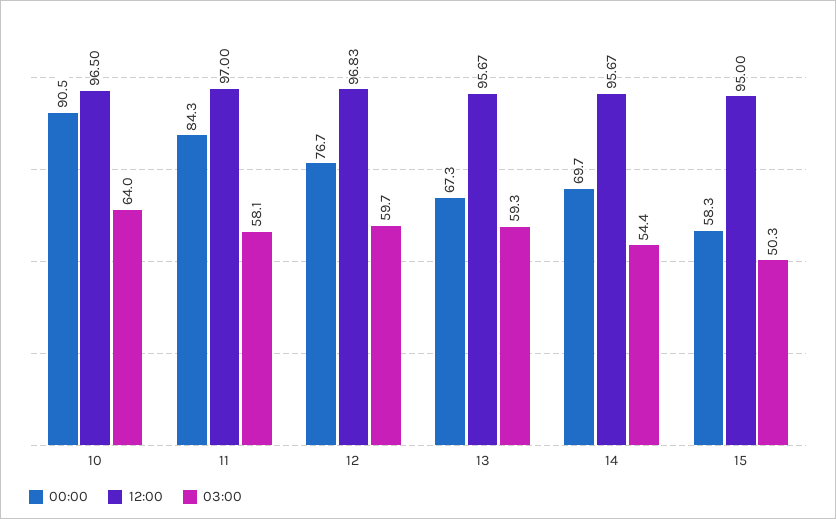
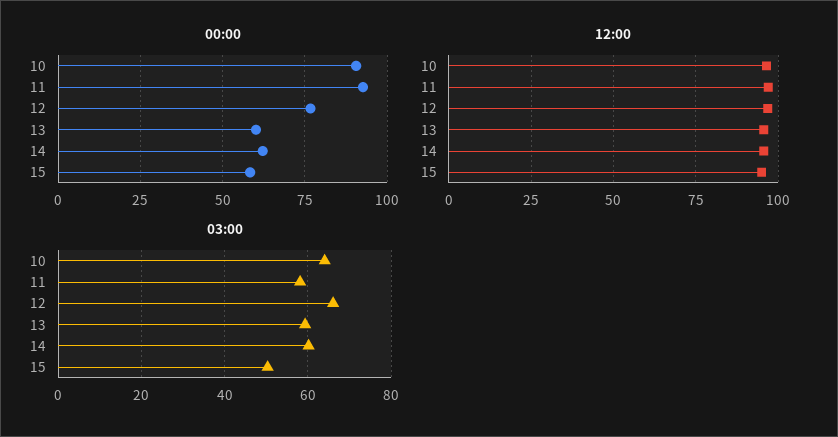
  {
    "00:00": {
      "10": 90.5,
-     "11": 84.3,
+     "11": 92.5,
      "12": 76.7,
-     "13": 67.3,
+     "13": 60,
-     "14": 69.7,
+     "14": 62.5,
      "15": 58.3
    },
    "12:00": {
      "10": 96.5,
      "11": 97,
      "12": 96.83,
      "13": 95.67,
      "14": 95.67,
      "15": 95
    },
    "03:00": {
      "10": 64,
      "11": 58.1,
-     "12": 59.7,
+     "12": 66,
      "13": 59.3,
-     "14": 54.4,
+     "14": 60,
      "15": 50.3
    }
  }

